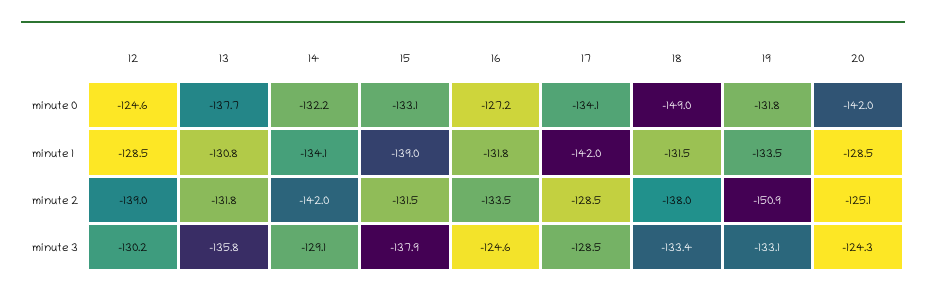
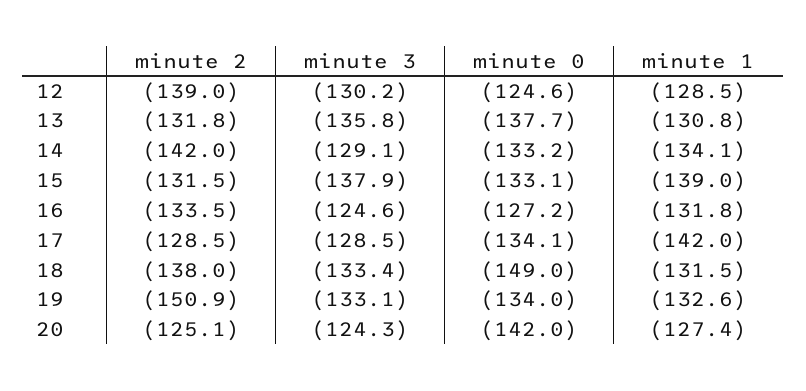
  {
    "12": {
      "minute 0": -124.6,
      "minute 1": -128.5,
      "minute 2": -139,
      "minute 3": -130.2
    },
    "13": {
      "minute 0": -137.7,
      "minute 1": -130.8,
      "minute 2": -131.8,
      "minute 3": -135.8
    },
    "14": {
-     "minute 0": -132.2,
+     "minute 0": -133.2,
      "minute 1": -134.1,
      "minute 2": -142,
      "minute 3": -129.1
    },
    "15": {
      "minute 0": -133.1,
      "minute 1": -139,
      "minute 2": -131.5,
      "minute 3": -137.9
    },
    "16": {
      "minute 0": -127.2,
      "minute 1": -131.8,
      "minute 2": -133.5,
      "minute 3": -124.6
    },
    "17": {
      "minute 0": -134.1,
      "minute 1": -142,
      "minute 2": -128.5,
      "minute 3": -128.5
    },
    "18": {
      "minute 0": -149,
      "minute 1": -131.5,
      "minute 2": -138,
      "minute 3": -133.4
    },
    "19": {
-     "minute 0": -131.8,
+     "minute 0": -134,
-     "minute 1": -133.5,
+     "minute 1": -132.6,
      "minute 2": -150.9,
      "minute 3": -133.1
    },
    "20": {
      "minute 0": -142,
-     "minute 1": -128.5,
+     "minute 1": -127.4,
      "minute 2": -125.1,
      "minute 3": -124.3
    }
  }

